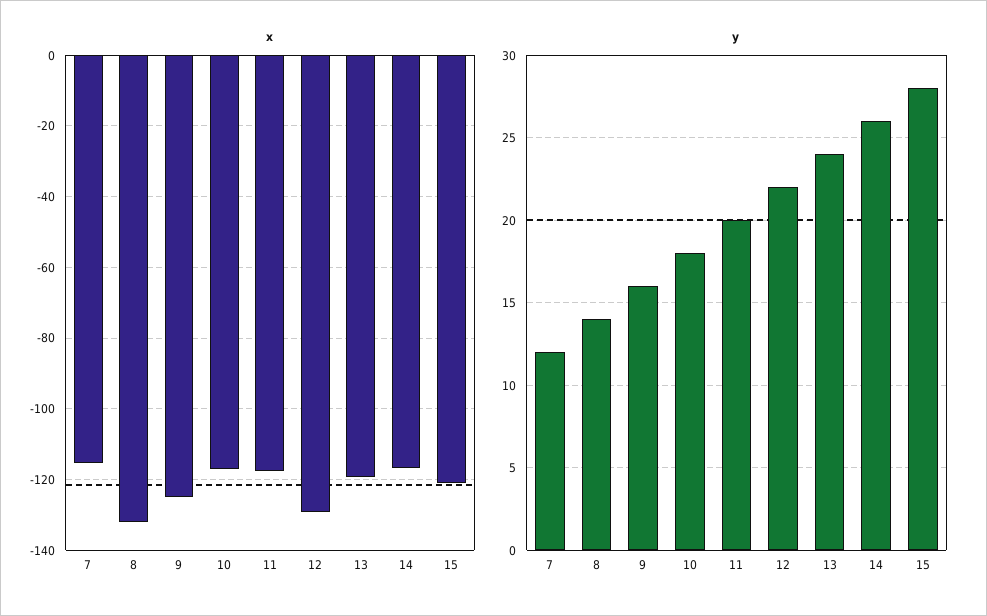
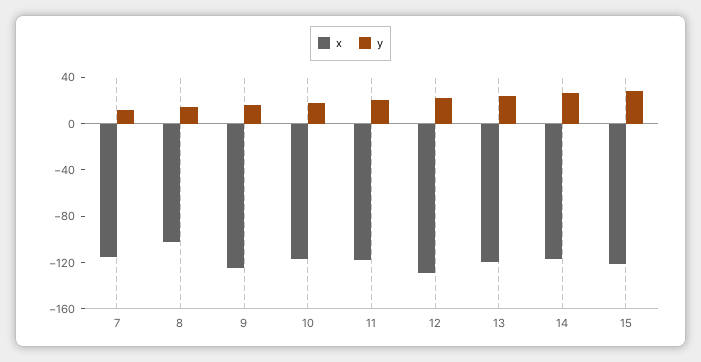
  {
    "x": {
      "7": -116,
-     "8": -132,
+     "8": -100,
      "9": -124,
      "10": -116,
      "11": -118,
      "12": -130,
      "13": -120,
      "14": -116,
      "15": -122
    },
    "y": {
      "7": 12,
      "8": 14,
      "9": 16,
      "10": 18,
      "11": 20,
      "12": 22,
      "13": 24,
      "14": 26,
      "15": 28
    }
  }

